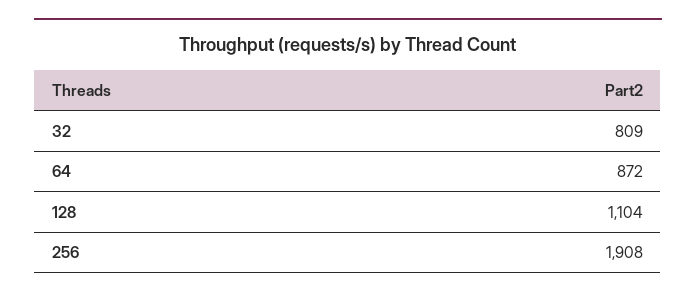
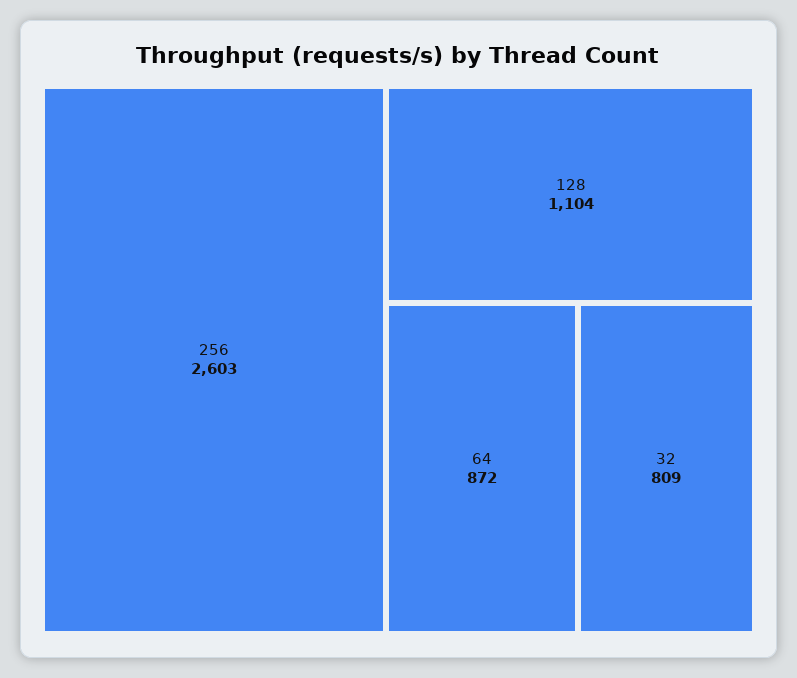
  {
    "32": 809,
    "64": 872,
    "128": 1104,
-   "256": 1908
+   "256": 2603
  }

